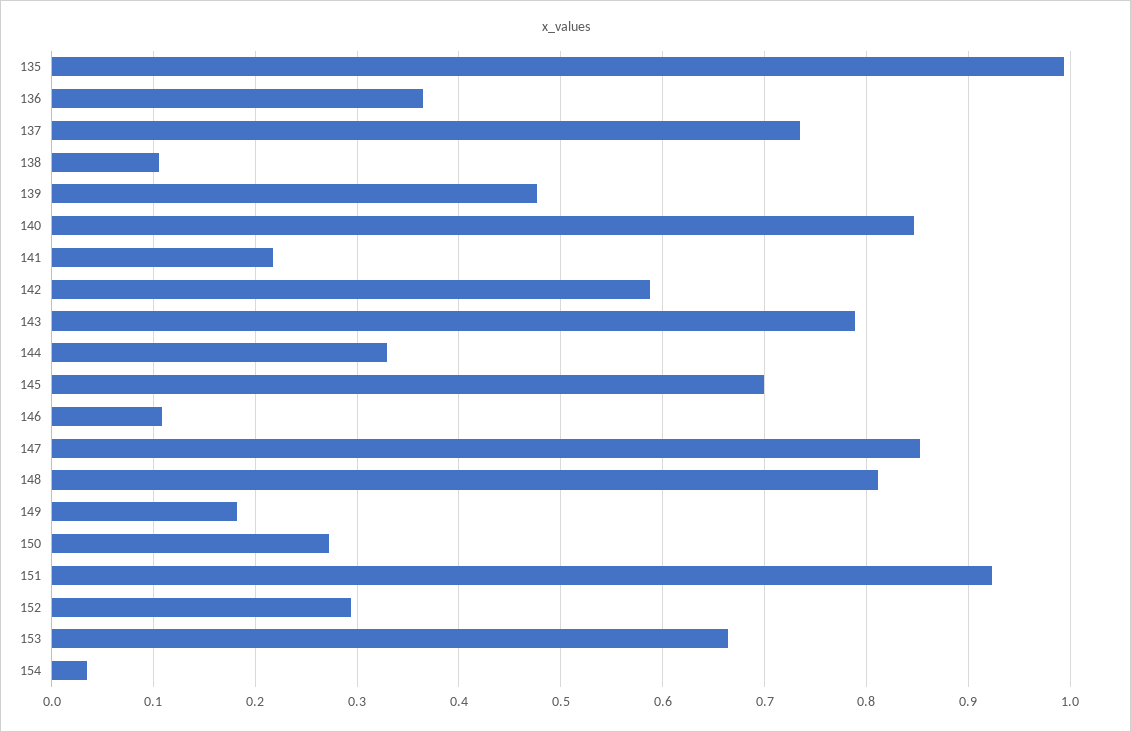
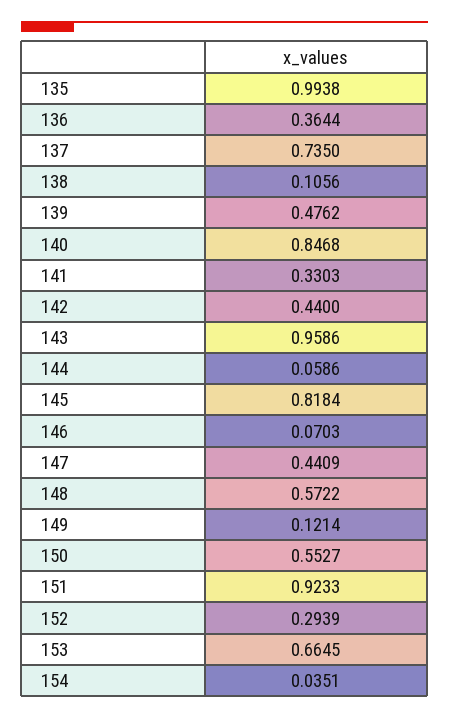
  {
    "135": 0.9938,
    "136": 0.3644,
    "137": 0.735,
    "138": 0.1056,
    "139": 0.4762,
    "140": 0.8468,
-   "141": 0.22,
+   "141": 0.3303,
-   "142": 0.59,
+   "142": 0.44,
-   "143": 0.79,
+   "143": 0.9586,
-   "144": 0.33,
+   "144": 0.0586,
-   "145": 0.7,
+   "145": 0.8184,
-   "146": 0.11,
+   "146": 0.0703,
-   "147": 0.85,
+   "147": 0.4409,
-   "148": 0.81,
+   "148": 0.5722,
-   "149": 0.18,
+   "149": 0.1214,
-   "150": 0.27,
+   "150": 0.5527,
    "151": 0.9233,
    "152": 0.2939,
    "153": 0.6645,
    "154": 0.0351
  }

